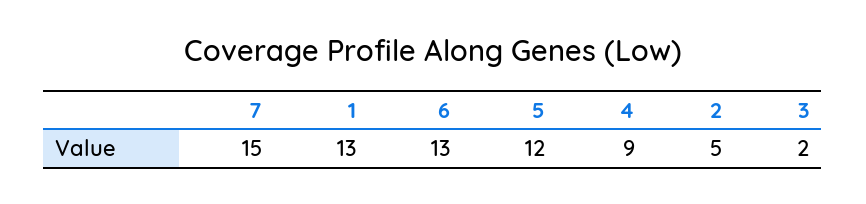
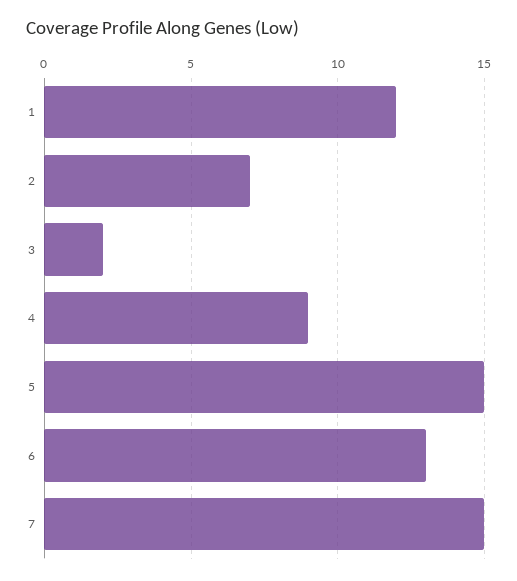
  {
    "7": 15,
-   "1": 13,
+   "1": 12,
    "6": 13,
-   "5": 12,
+   "5": 15,
    "4": 9,
-   "2": 5,
+   "2": 7,
    "3": 2
  }

